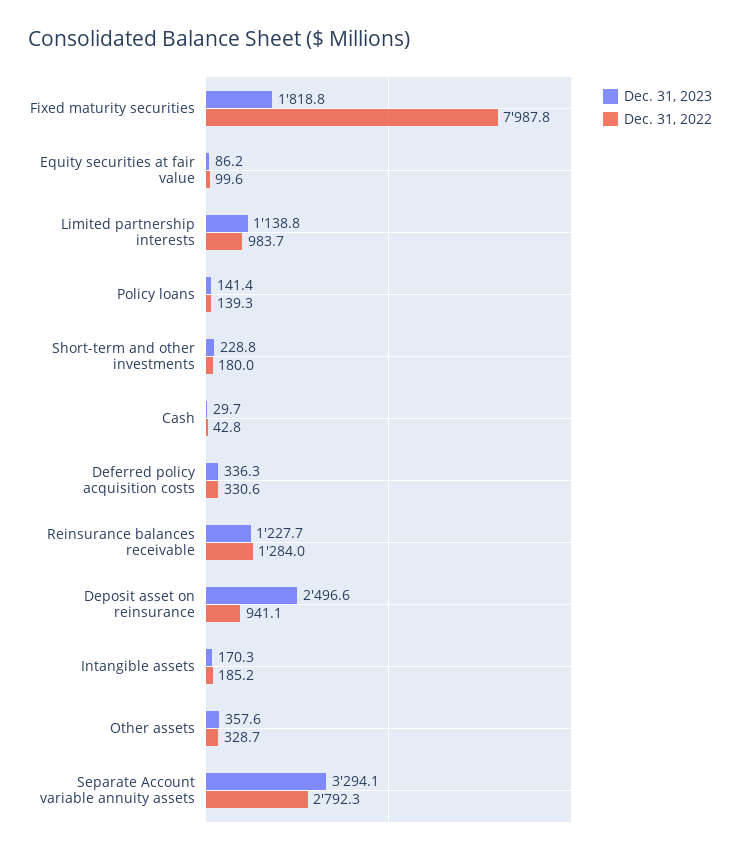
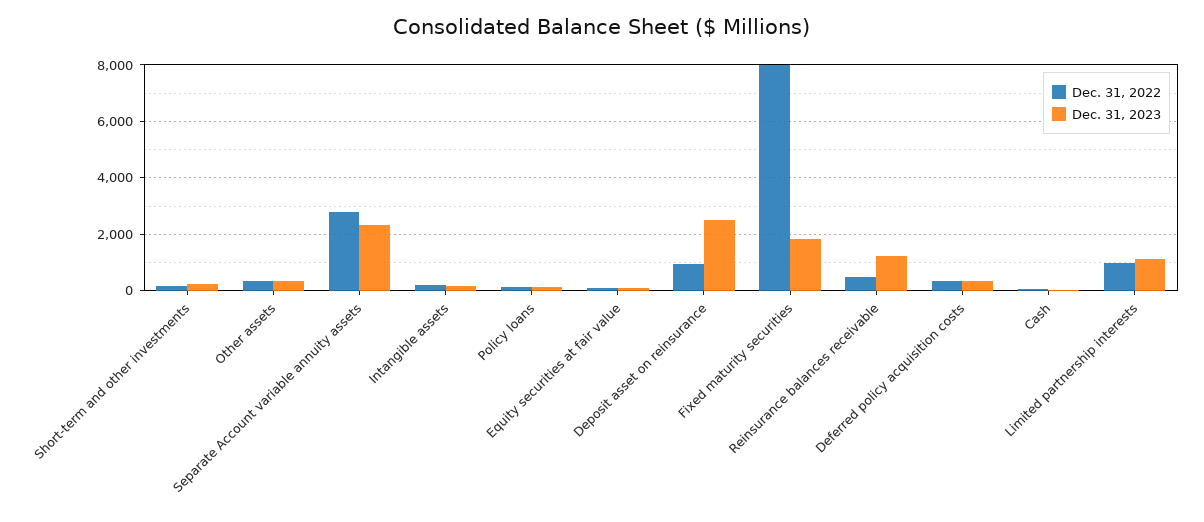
  {
    "Dec. 31, 2023": {
      "Fixed maturity securities": 1818.8,
      "Equity securities at fair value": 86.2,
      "Limited partnership interests": 1138.8,
      "Policy loans": 141.4,
      "Short-term and other investments": 228.8,
      "Cash": 29.7,
      "Deferred policy acquisition costs": 336.3,
      "Reinsurance balances receivable": 1227.7,
      "Deposit asset on reinsurance": 2496.6,
      "Intangible assets": 170.3,
      "Other assets": 357.6,
-     "Separate Account variable annuity assets": 3294.1
+     "Separate Account variable annuity assets": 2250
    },
    "Dec. 31, 2022": {
      "Fixed maturity securities": 7987.8,
      "Equity securities at fair value": 99.6,
      "Limited partnership interests": 983.7,
      "Policy loans": 139.3,
      "Short-term and other investments": 180,
      "Cash": 42.8,
      "Deferred policy acquisition costs": 330.6,
-     "Reinsurance balances receivable": 1284,
+     "Reinsurance balances receivable": 500,
      "Deposit asset on reinsurance": 941.1,
      "Intangible assets": 185.2,
      "Other assets": 328.7,
      "Separate Account variable annuity assets": 2792.3
    }
  }

